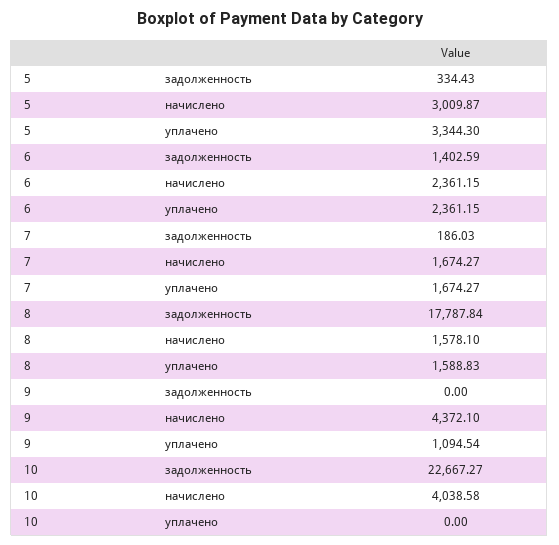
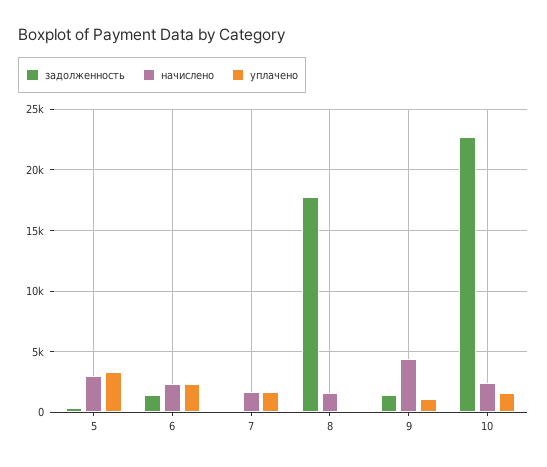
  {
    "задолженность": {
      "5": 334.43,
      "6": 1402.59,
      "7": 186.03,
      "8": 17787.84,
-     "9": 0,
+     "9": 1500,
      "10": 22667.27
    },
    "начислено": {
      "5": 3009.87,
      "6": 2361.15,
      "7": 1674.27,
      "8": 1578.1,
      "9": 4372.1,
-     "10": 4038.58
+     "10": 2500
    },
    "уплачено": {
      "5": 3344.3,
      "6": 2361.15,
      "7": 1674.27,
-     "8": 1588.83,
+     "8": 0,
      "9": 1094.54,
-     "10": 0
+     "10": 1500
    }
  }

